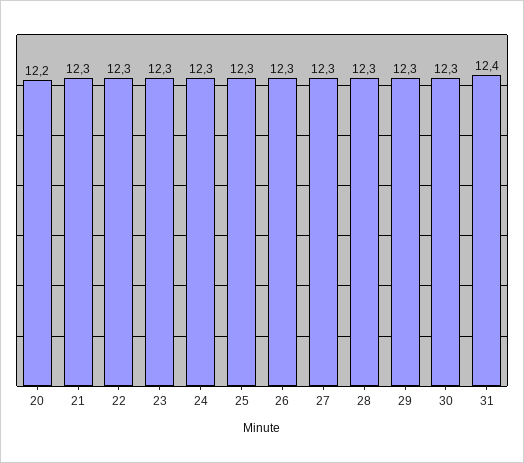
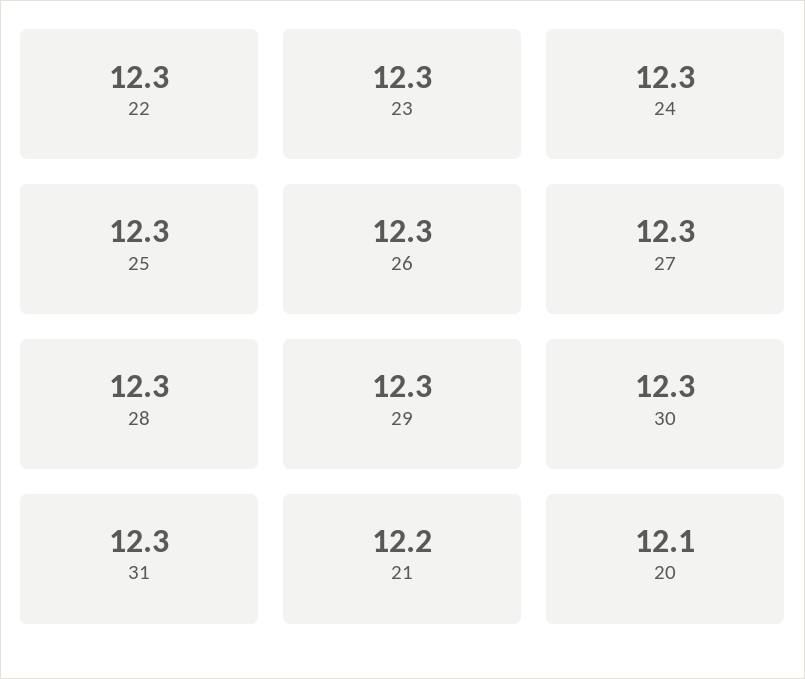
  {
-   "20": 12.2,
+   "20": 12.1,
-   "21": 12.3,
+   "21": 12.2,
    "22": 12.3,
    "23": 12.3,
    "24": 12.3,
    "25": 12.3,
    "26": 12.3,
    "27": 12.3,
    "28": 12.3,
    "29": 12.3,
    "30": 12.3,
-   "31": 12.4
+   "31": 12.3
  }

